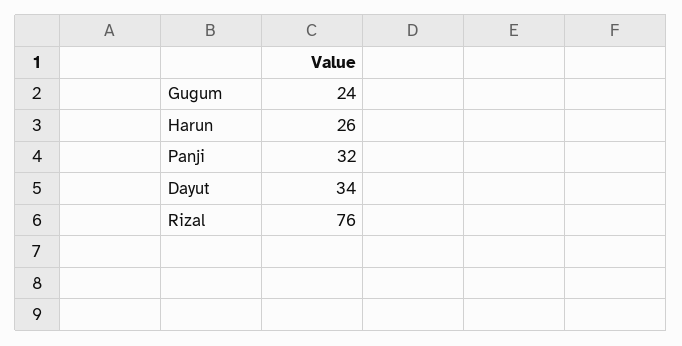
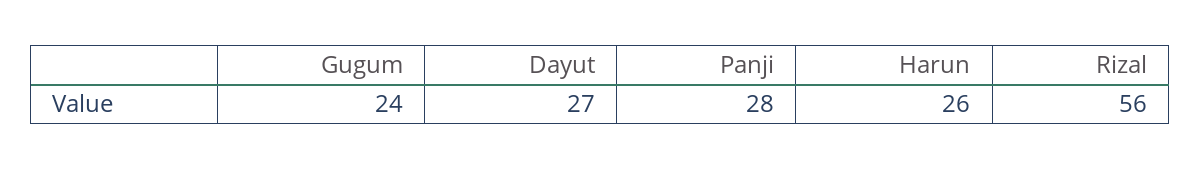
  {
    "Gugum": 24,
    "Harun": 26,
-   "Panji": 32,
+   "Panji": 28,
-   "Dayut": 34,
+   "Dayut": 27,
-   "Rizal": 76
+   "Rizal": 56
  }

